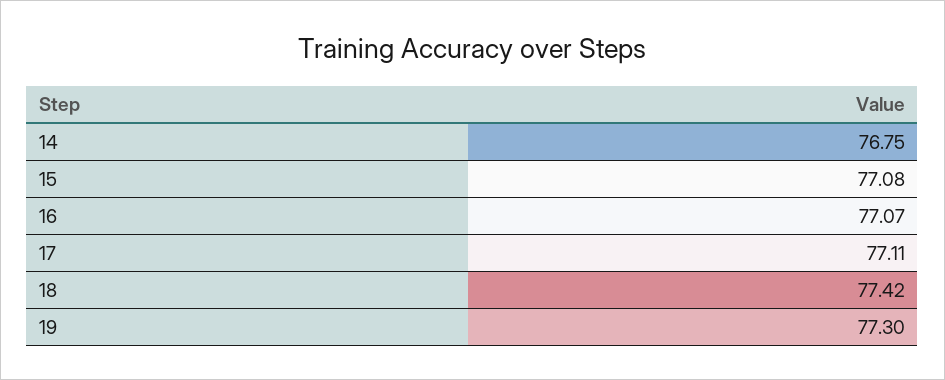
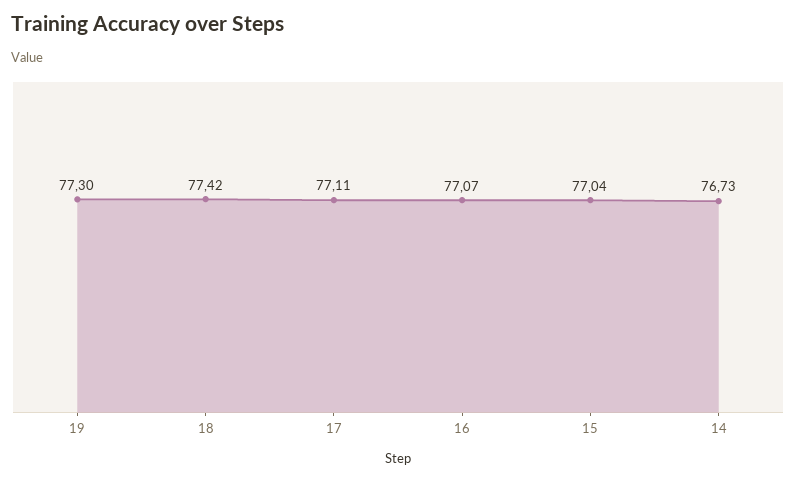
  {
-   "14": 76.75,
+   "14": 76.73,
-   "15": 77.08,
+   "15": 77.04,
    "16": 77.07,
    "17": 77.11,
    "18": 77.42,
    "19": 77.3
  }

